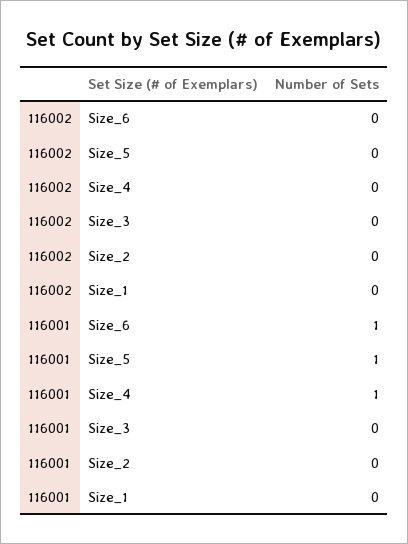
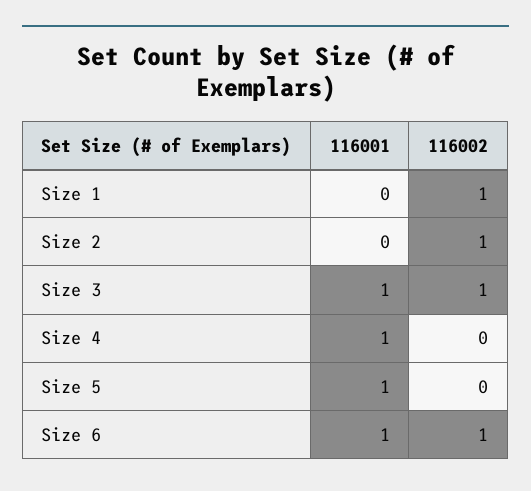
  {
    "116002": {
-     "Size_6": 0,
+     "Size_6": 1,
      "Size_5": 0,
      "Size_4": 0,
-     "Size_3": 0,
+     "Size_3": 1,
-     "Size_2": 0,
+     "Size_2": 1,
-     "Size_1": 0
+     "Size_1": 1
    },
    "116001": {
      "Size_6": 1,
      "Size_5": 1,
      "Size_4": 1,
-     "Size_3": 0,
+     "Size_3": 1,
      "Size_2": 0,
      "Size_1": 0
    }
  }

